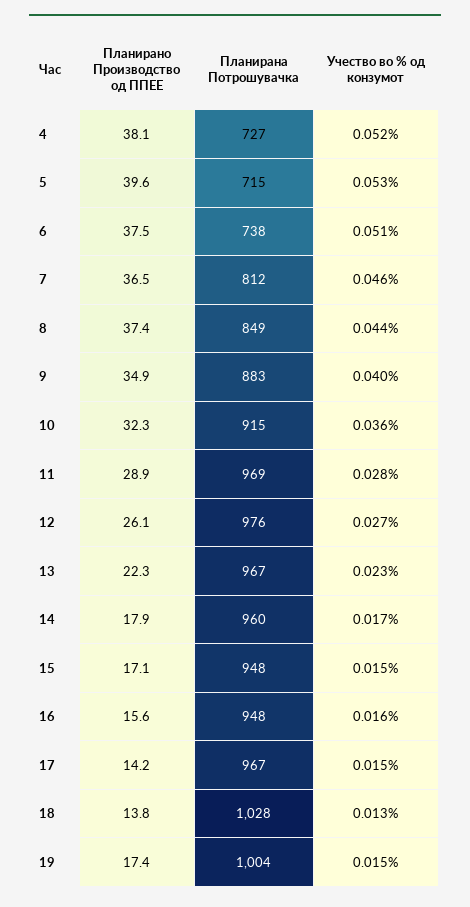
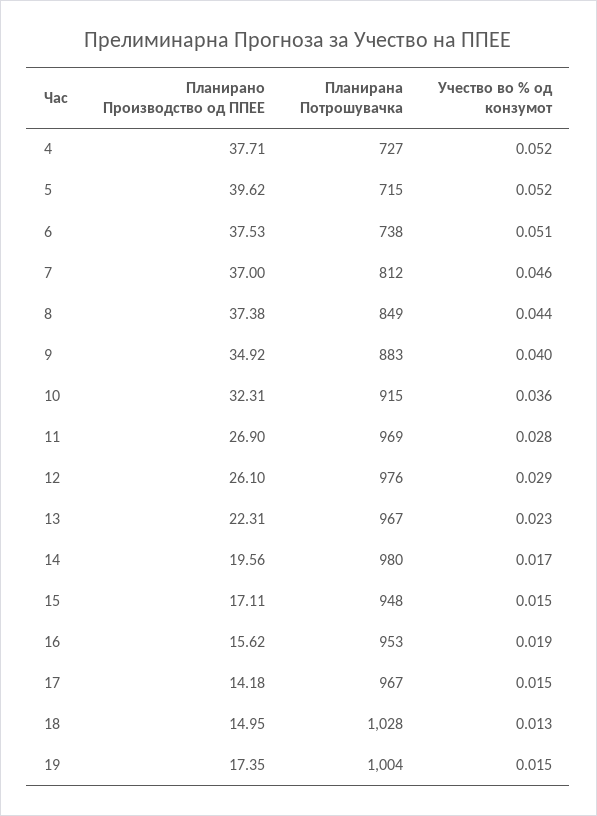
  {
    "Планирано Производство од ППЕЕ": {
-     "4": 38.1,
+     "4": 37.71,
      "5": 39.62,
      "6": 37.53,
-     "7": 36.5,
+     "7": 37,
      "8": 37.38,
      "9": 34.92,
      "10": 32.31,
-     "11": 28.9,
+     "11": 26.9,
      "12": 26.1,
      "13": 22.31,
-     "14": 17.9,
+     "14": 19.56,
      "15": 17.11,
      "16": 15.62,
      "17": 14.18,
-     "18": 13.8,
+     "18": 14.95,
      "19": 17.35
    },
    "Планирана Потрошувачка": {
      "4": 727,
      "5": 715,
      "6": 738,
      "7": 812,
      "8": 849,
      "9": 883,
      "10": 915,
      "11": 969,
      "12": 976,
      "13": 967,
-     "14": 960,
+     "14": 980,
      "15": 948,
-     "16": 948,
+     "16": 953,
      "17": 967,
      "18": 1028,
      "19": 1004
    },
    "Учество во % од конзумот": {
      "4": 0.052,
-     "5": 0.053,
+     "5": 0.052,
      "6": 0.051,
      "7": 0.046,
      "8": 0.044,
      "9": 0.04,
      "10": 0.036,
      "11": 0.028,
-     "12": 0.027,
+     "12": 0.029,
      "13": 0.023,
      "14": 0.017,
      "15": 0.015,
-     "16": 0.016,
+     "16": 0.019,
      "17": 0.015,
      "18": 0.013,
      "19": 0.015
    }
  }

